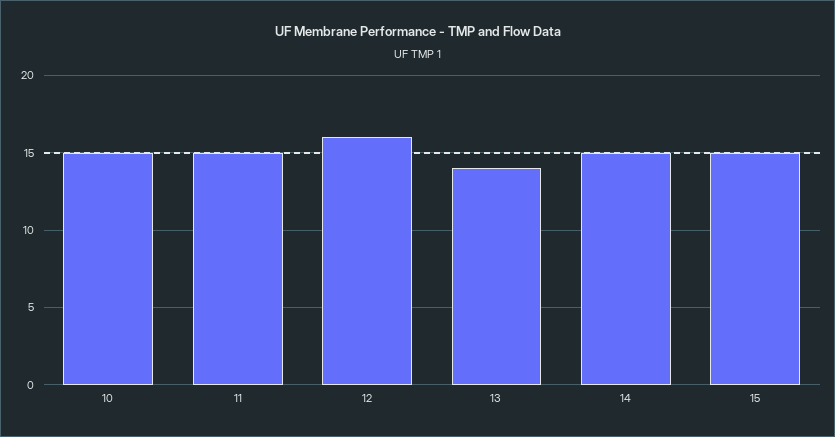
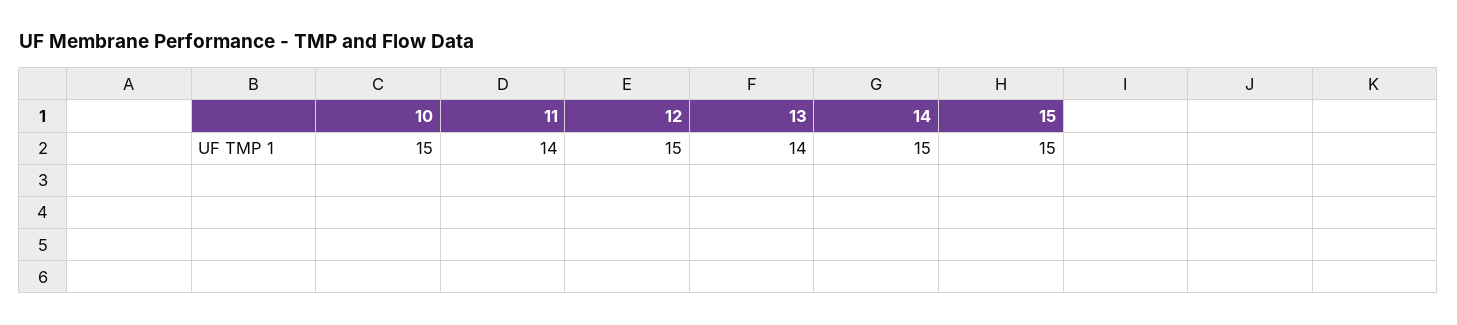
  {
    "10": 15,
-   "11": 15,
+   "11": 14,
-   "12": 16,
+   "12": 15,
    "13": 14,
    "14": 15,
    "15": 15
  }

